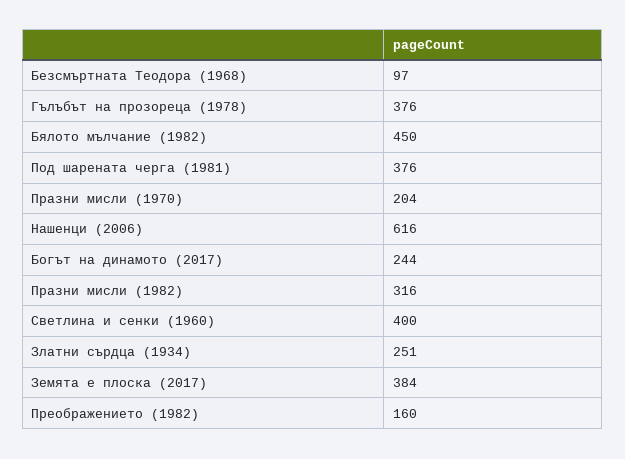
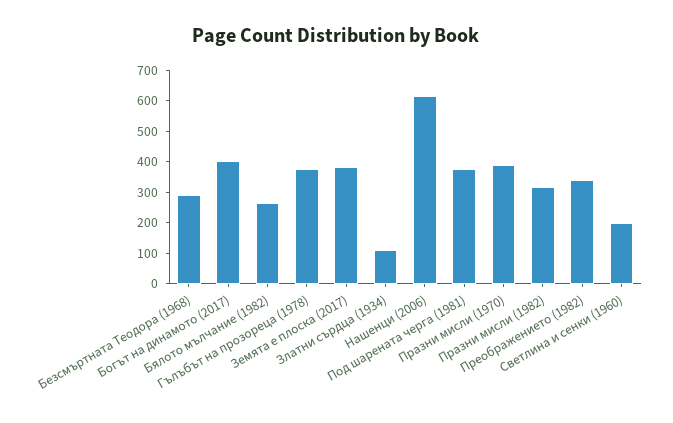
  {
-   "Безсмъртната Теодора (1968)": 97,
+   "Безсмъртната Теодора (1968)": 300,
    "Гълъбът на прозореца (1978)": 376,
-   "Бялото мълчание (1982)": 450,
+   "Бялото мълчание (1982)": 250,
    "Под шарената черга (1981)": 376,
-   "Празни мисли (1970)": 204,
+   "Празни мисли (1970)": 400,
    "Нашенци (2006)": 616,
-   "Богът на динамото (2017)": 244,
+   "Богът на динамото (2017)": 400,
    "Празни мисли (1982)": 316,
-   "Светлина и сенки (1960)": 400,
+   "Светлина и сенки (1960)": 200,
-   "Златни сърдца (1934)": 251,
+   "Златни сърдца (1934)": 100,
    "Земята е плоска (2017)": 384,
-   "Преображението (1982)": 160
+   "Преображението (1982)": 350
  }

